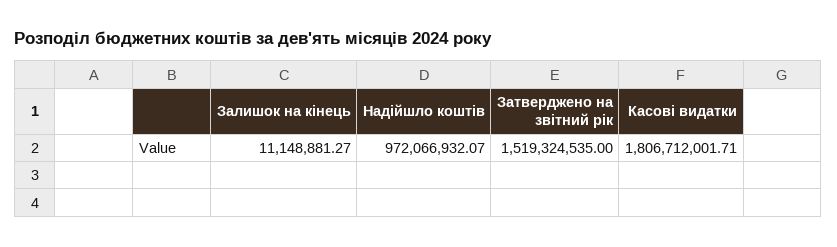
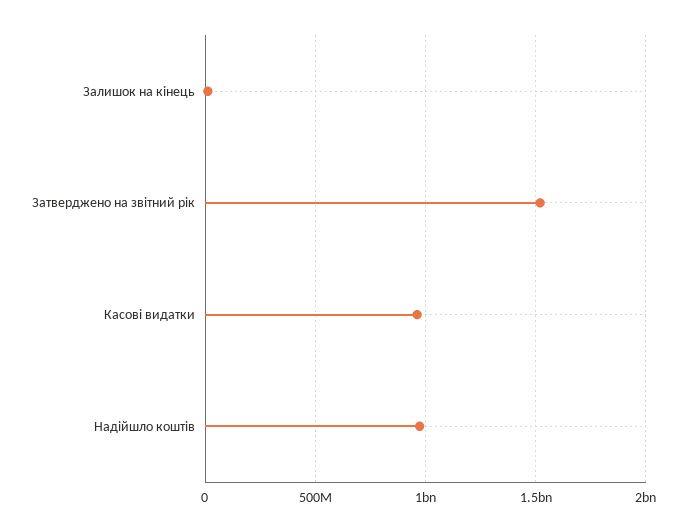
  {
    "Залишок на кінець": 11148881.27,
    "Надійшло коштів": 972066932.07,
    "Затверджено на звітний рік": 1519324535,
-   "Касові видатки": 1806712001.71
+   "Касові видатки": 950000000
  }

